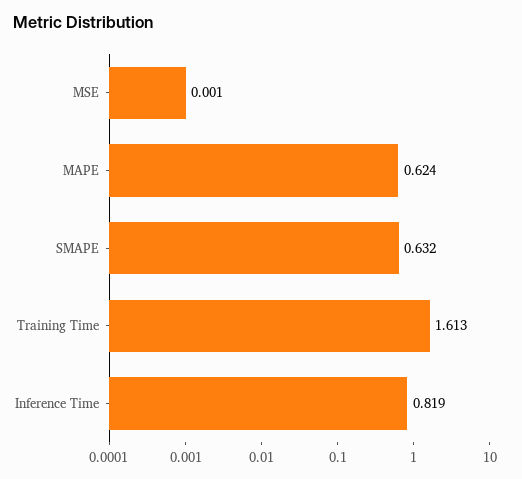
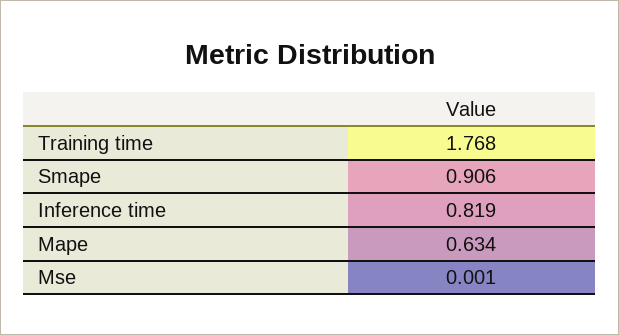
  {
    "MSE": 0.001,
-   "MAPE": 0.624,
+   "MAPE": 0.634,
-   "SMAPE": 0.632,
+   "SMAPE": 0.906,
-   "Training Time": 1.613,
+   "Training Time": 1.768,
    "Inference Time": 0.819
  }

